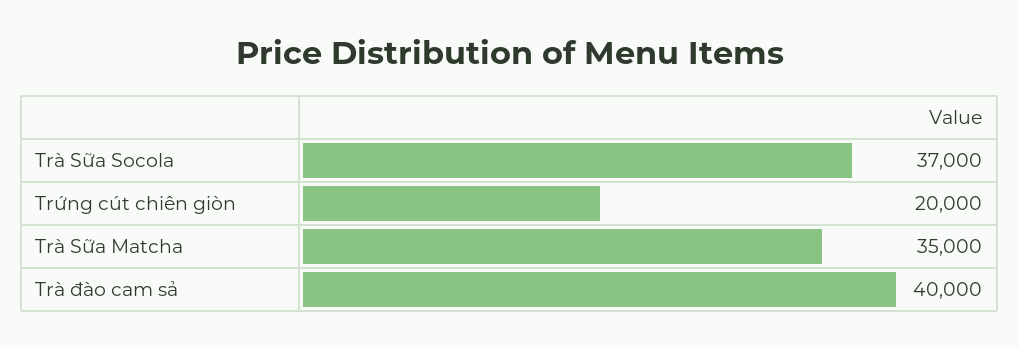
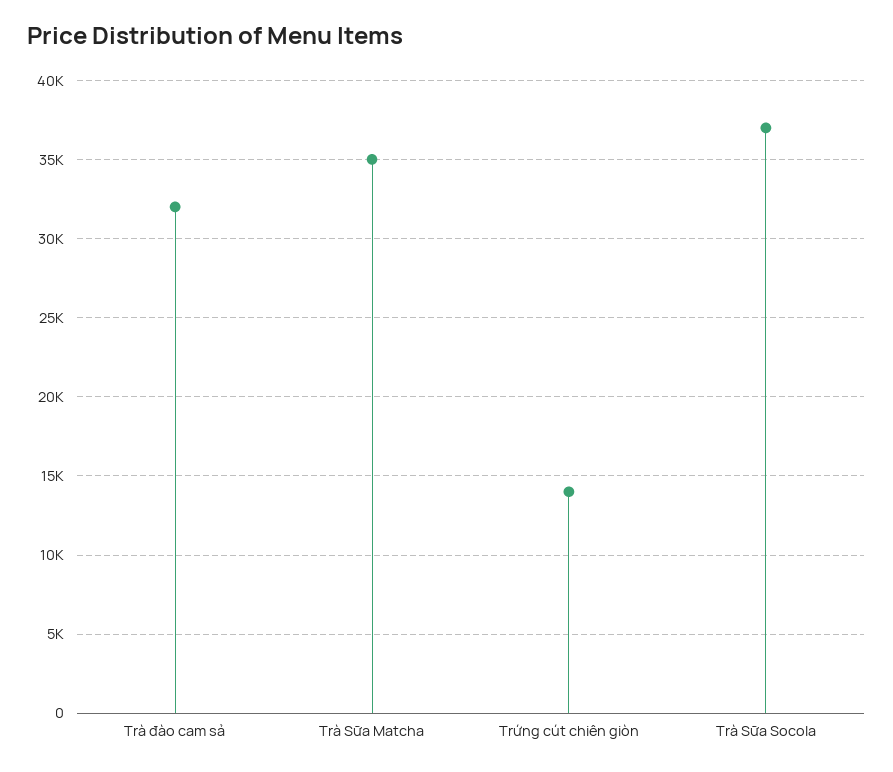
  {
    "Trà Sữa Socola": 37000,
-   "Trứng cút chiên giòn": 20000,
+   "Trứng cút chiên giòn": 14000,
    "Trà Sữa Matcha": 35000,
-   "Trà đào cam sả": 40000
+   "Trà đào cam sả": 32000
  }

